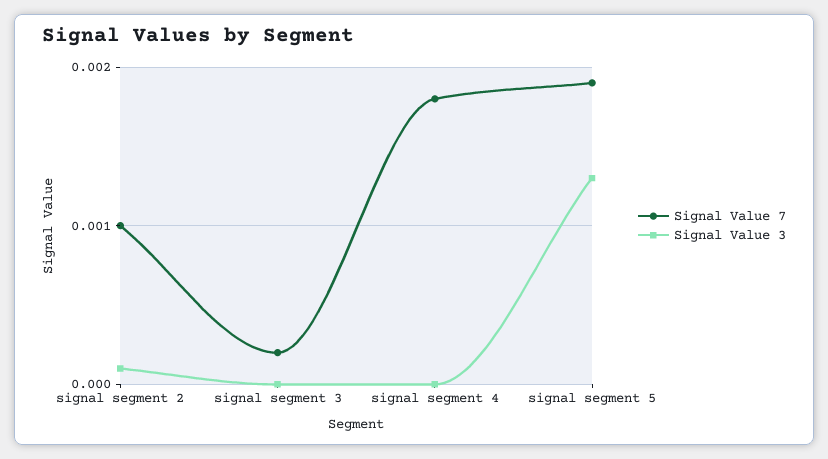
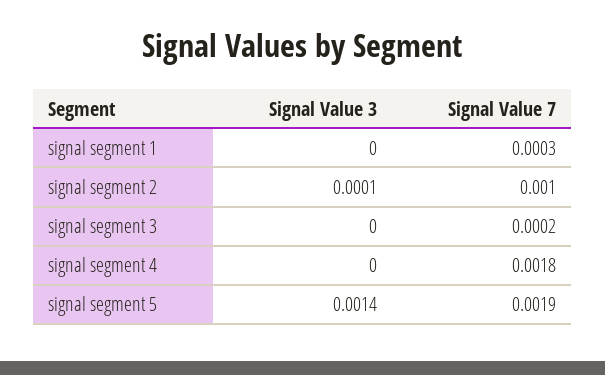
  {
    "Signal Value 7": {
      "signal segment 2": 0.001,
      "signal segment 3": 0.0002,
      "signal segment 4": 0.0018,
-     "signal segment 5": 0.0019
+     "signal segment 5": 0.0019,
+     "signal segment 1": 0.0003
    },
    "Signal Value 3": {
      "signal segment 2": 0.0001,
      "signal segment 3": 0,
      "signal segment 4": 0,
-     "signal segment 5": 0.0013
+     "signal segment 5": 0.0014,
+     "signal segment 1": 0
    }
  }

